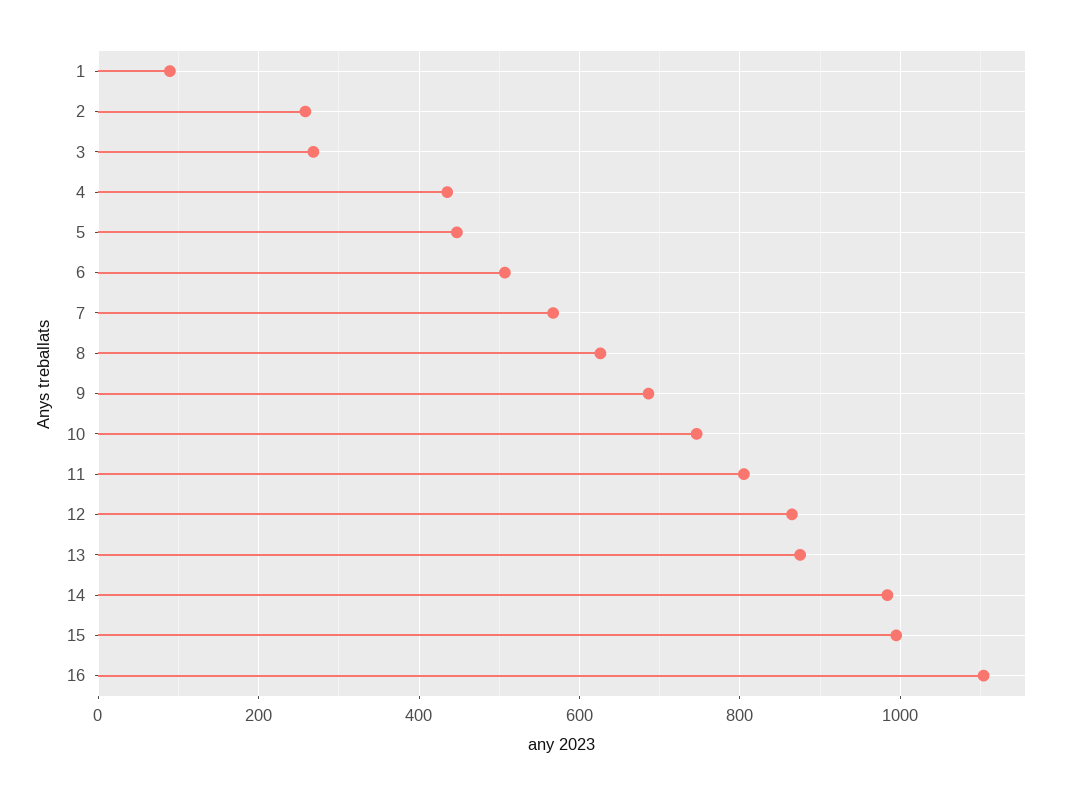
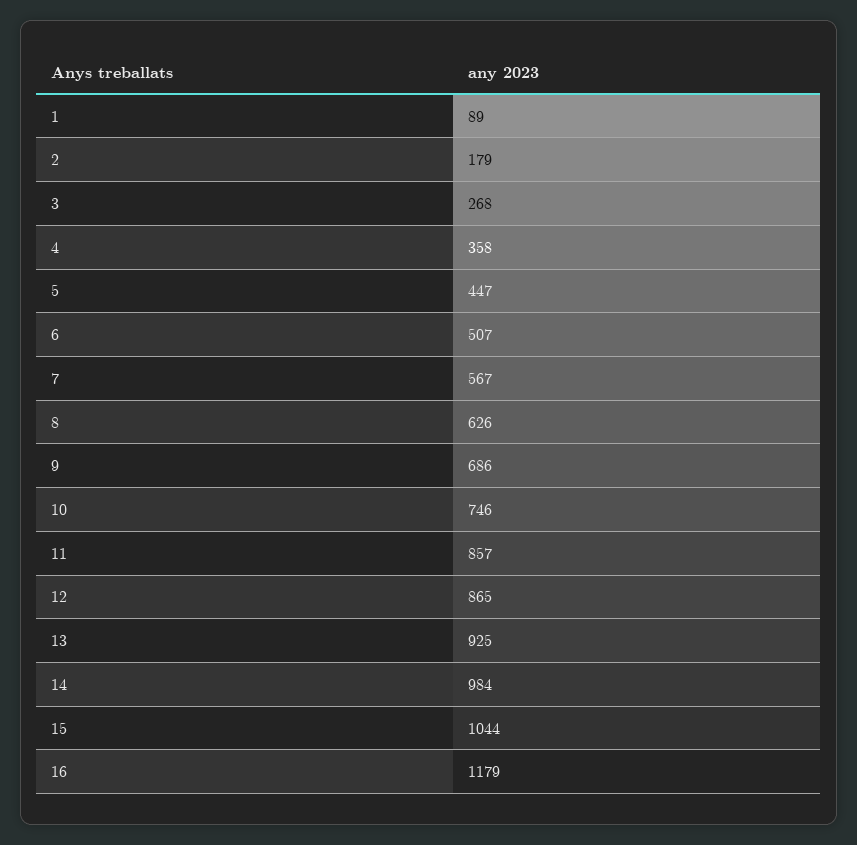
  {
    "1": 89,
-   "2": 260,
+   "2": 179,
    "3": 268,
-   "4": 440,
+   "4": 358,
    "5": 447,
    "6": 507,
    "7": 567,
    "8": 626,
    "9": 686,
    "10": 746,
-   "11": 800,
+   "11": 857,
    "12": 865,
-   "13": 880,
+   "13": 925,
    "14": 984,
-   "15": 1000,
+   "15": 1044,
-   "16": 1100
+   "16": 1179
  }

